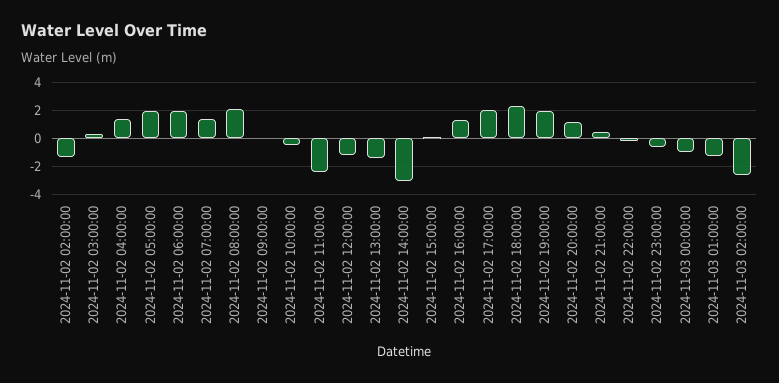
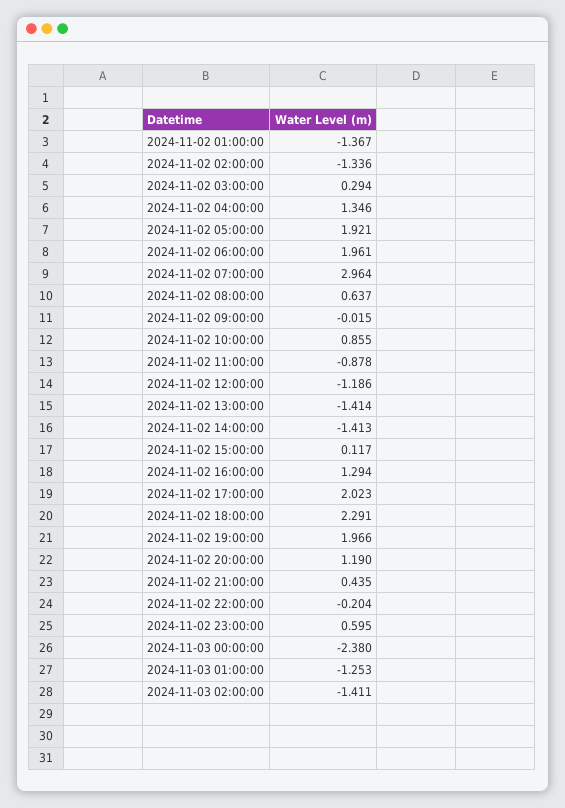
  {
    "2024-11-02 02:00:00": -1.336,
    "2024-11-02 03:00:00": 0.294,
    "2024-11-02 04:00:00": 1.346,
    "2024-11-02 05:00:00": 1.921,
    "2024-11-02 06:00:00": 1.961,
-   "2024-11-02 07:00:00": 1.5,
+   "2024-11-02 07:00:00": 2.964,
-   "2024-11-02 08:00:00": 2,
+   "2024-11-02 08:00:00": 0.637,
    "2024-11-02 09:00:00": -0.015,
-   "2024-11-02 10:00:00": -0.5,
+   "2024-11-02 10:00:00": 0.855,
-   "2024-11-02 11:00:00": -2.5,
+   "2024-11-02 11:00:00": -0.878,
    "2024-11-02 12:00:00": -1.186,
    "2024-11-02 13:00:00": -1.414,
-   "2024-11-02 14:00:00": -3,
+   "2024-11-02 14:00:00": -1.413,
    "2024-11-02 15:00:00": 0.117,
    "2024-11-02 16:00:00": 1.294,
    "2024-11-02 17:00:00": 2.023,
    "2024-11-02 18:00:00": 2.291,
    "2024-11-02 19:00:00": 1.966,
    "2024-11-02 20:00:00": 1.19,
    "2024-11-02 21:00:00": 0.435,
    "2024-11-02 22:00:00": -0.204,
-   "2024-11-02 23:00:00": -0.5,
+   "2024-11-02 23:00:00": 0.595,
-   "2024-11-03 00:00:00": -1,
+   "2024-11-03 00:00:00": -2.38,
    "2024-11-03 01:00:00": -1.253,
-   "2024-11-03 02:00:00": -2.5
+   "2024-11-03 02:00:00": -1.411,
+   "2024-11-02 01:00:00": -1.367
  }

